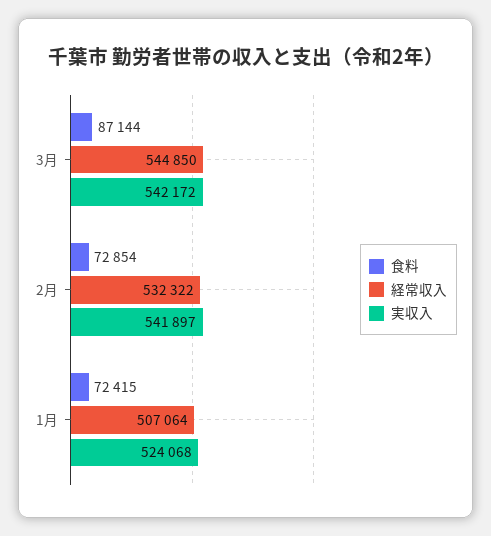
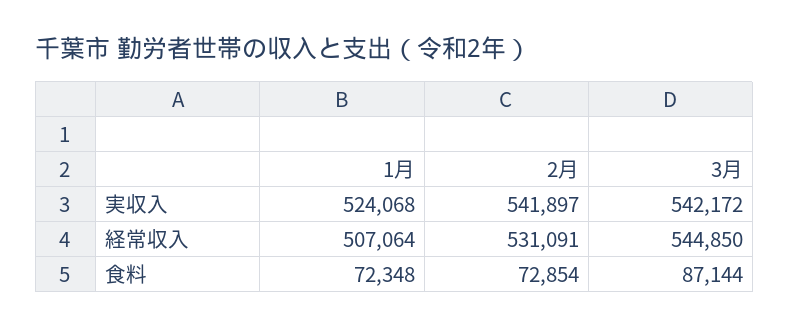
  {
    "食料": {
      "3月": 87144,
      "2月": 72854,
-     "1月": 72415
+     "1月": 72348
    },
    "経常収入": {
      "3月": 544850,
-     "2月": 532322,
+     "2月": 531091,
      "1月": 507064
    },
    "実収入": {
      "3月": 542172,
      "2月": 541897,
      "1月": 524068
    }
  }

